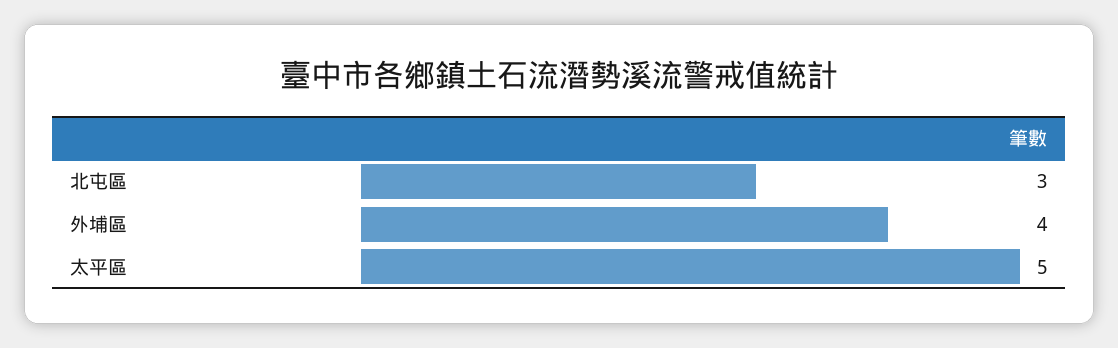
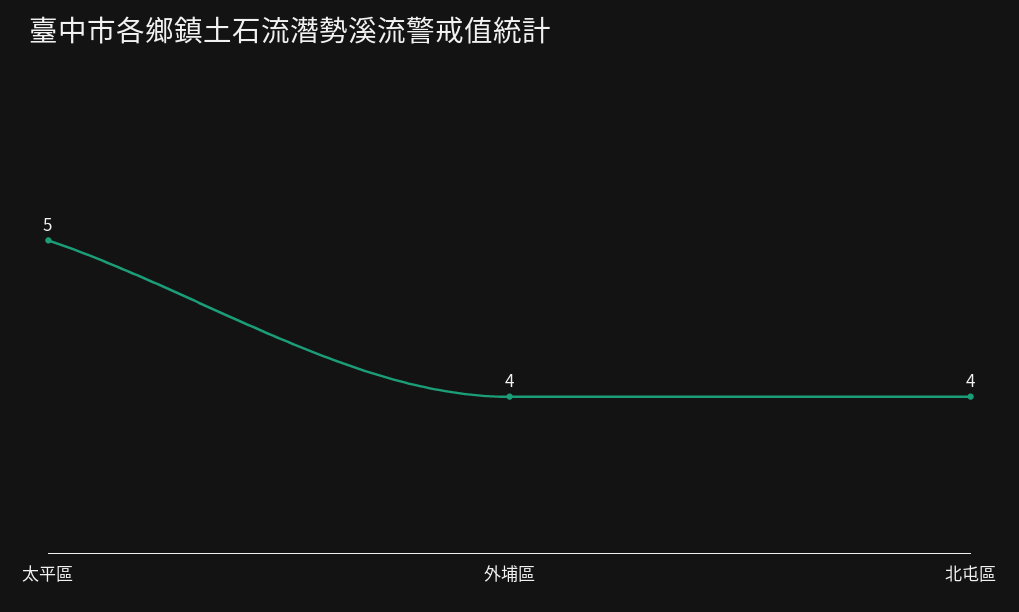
  {
-   "北屯區": 3,
+   "北屯區": 4,
    "外埔區": 4,
    "太平區": 5
  }

